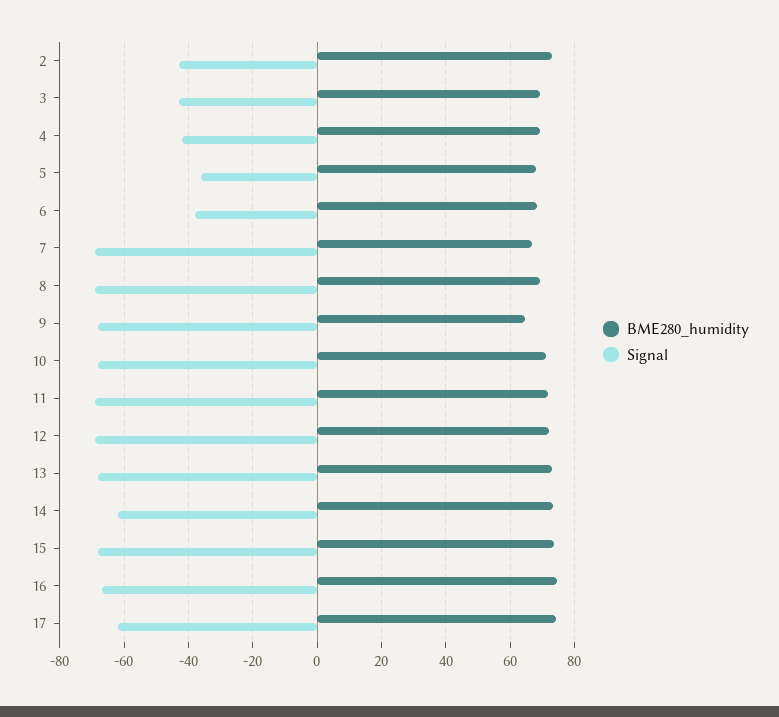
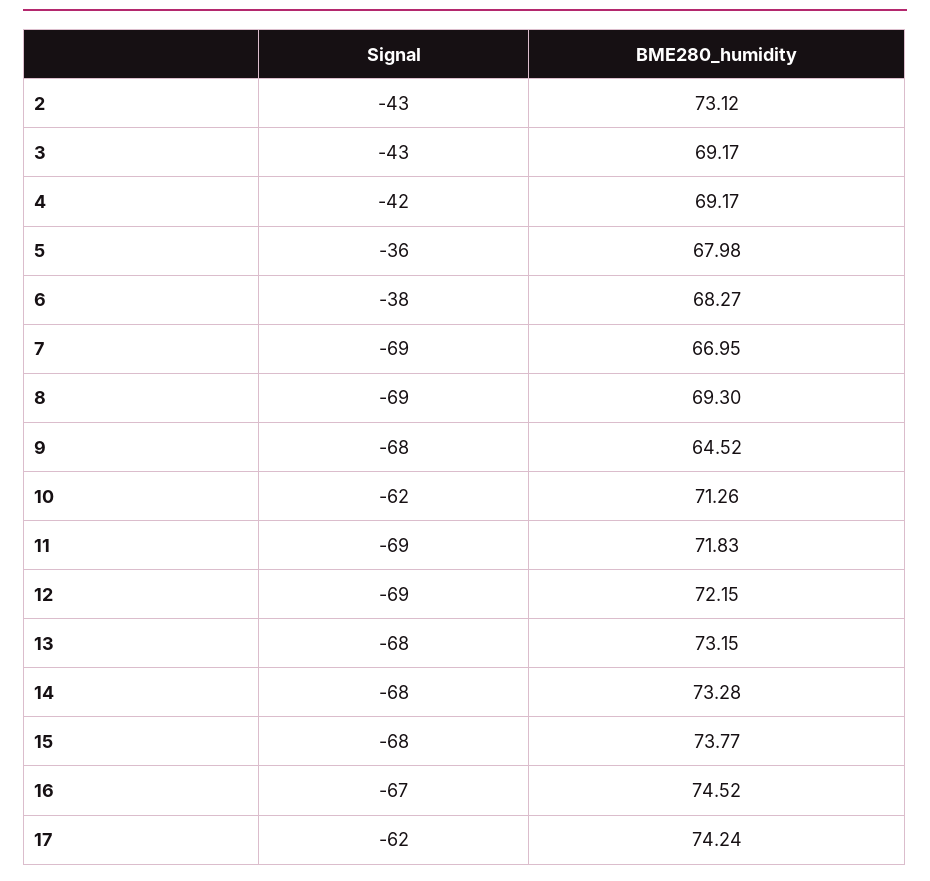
  {
    "BME280_humidity": {
      "2": 73.12,
      "3": 69.17,
      "4": 69.17,
      "5": 67.98,
      "6": 68.27,
      "7": 66.95,
      "8": 69.3,
      "9": 64.52,
      "10": 71.26,
      "11": 71.83,
      "12": 72.15,
      "13": 73.15,
      "14": 73.28,
      "15": 73.77,
      "16": 74.52,
      "17": 74.24
    },
    "Signal": {
      "2": -43,
      "3": -43,
      "4": -42,
      "5": -36,
      "6": -38,
      "7": -69,
      "8": -69,
      "9": -68,
-     "10": -68,
+     "10": -62,
      "11": -69,
      "12": -69,
      "13": -68,
-     "14": -62,
+     "14": -68,
      "15": -68,
      "16": -67,
      "17": -62
    }
  }

